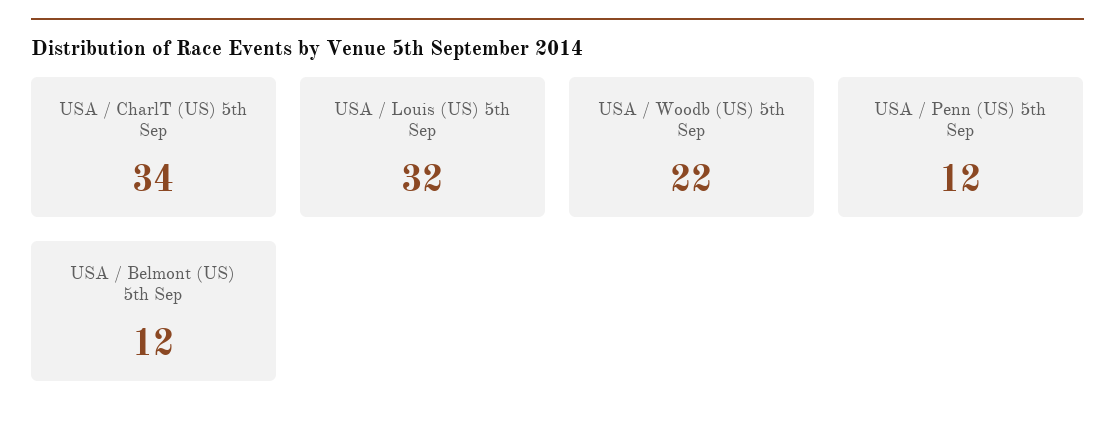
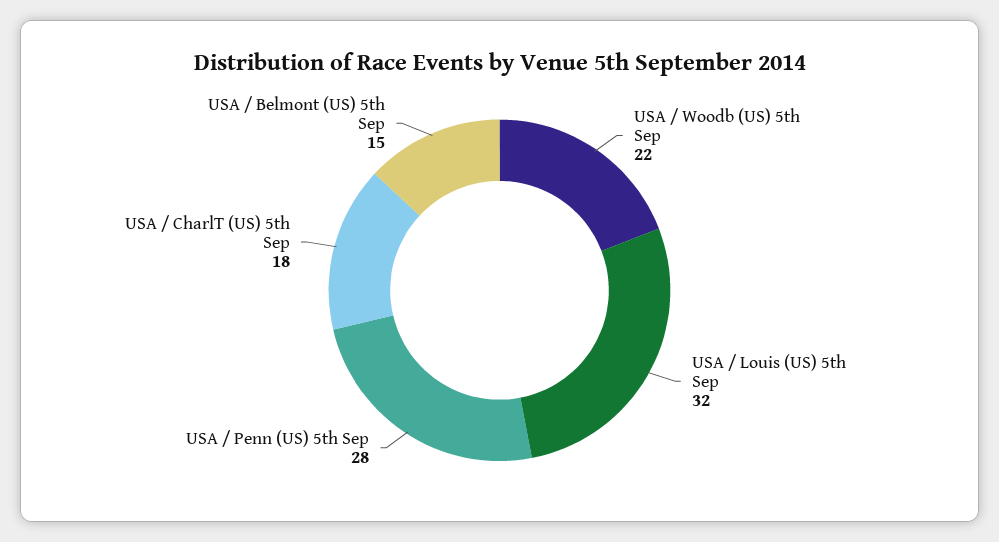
  {
-   "USA / CharlT (US) 5th Sep": 34,
+   "USA / CharlT (US) 5th Sep": 18,
    "USA / Louis (US) 5th Sep": 32,
    "USA / Woodb (US) 5th Sep": 22,
-   "USA / Penn (US) 5th Sep": 12,
+   "USA / Penn (US) 5th Sep": 28,
-   "USA / Belmont (US) 5th Sep": 12
+   "USA / Belmont (US) 5th Sep": 15
  }

